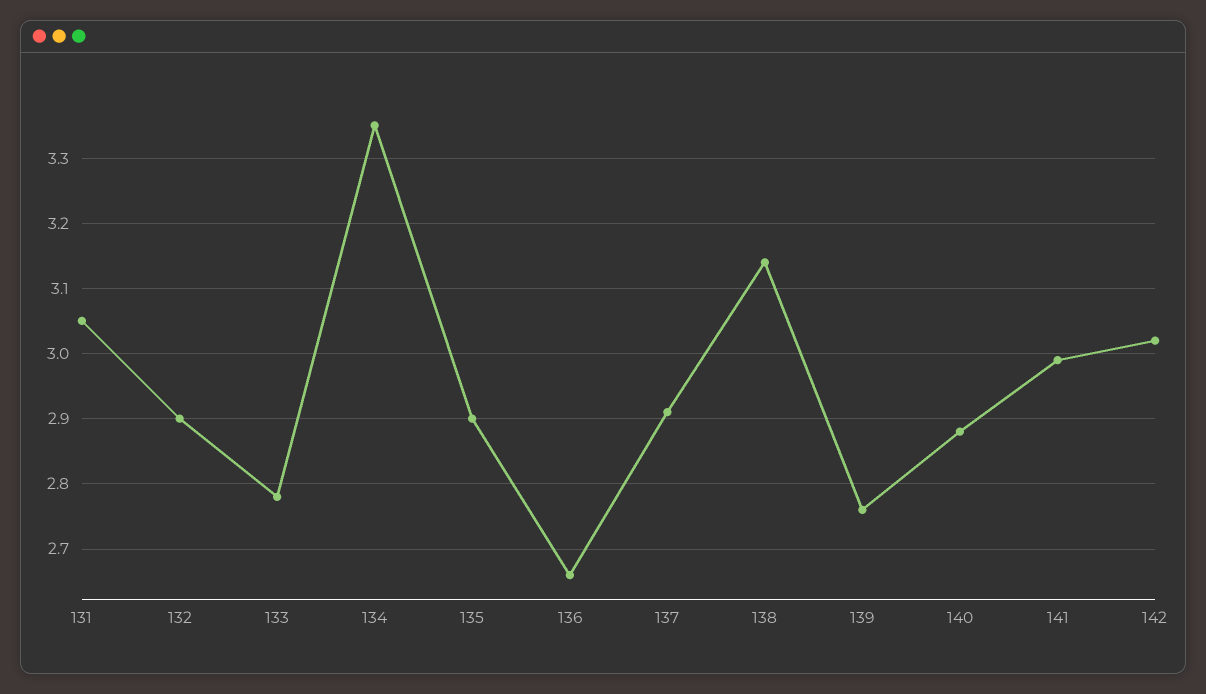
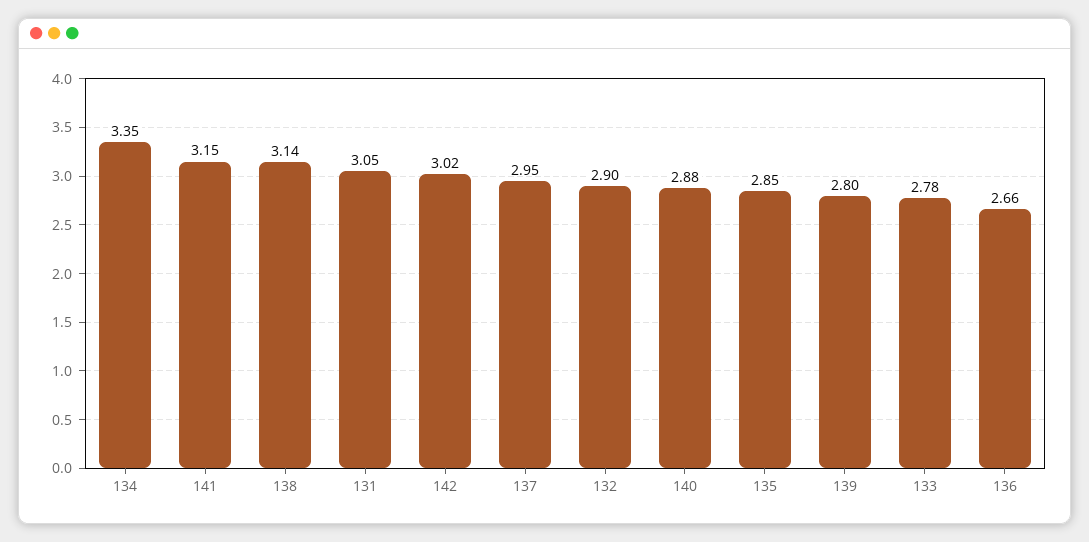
  {
    "131": 3.05,
    "132": 2.9,
    "133": 2.78,
    "134": 3.35,
-   "135": 2.9,
+   "135": 2.85,
    "136": 2.66,
-   "137": 2.91,
+   "137": 2.95,
    "138": 3.14,
-   "139": 2.76,
+   "139": 2.8,
    "140": 2.88,
-   "141": 2.99,
+   "141": 3.15,
    "142": 3.02
  }

